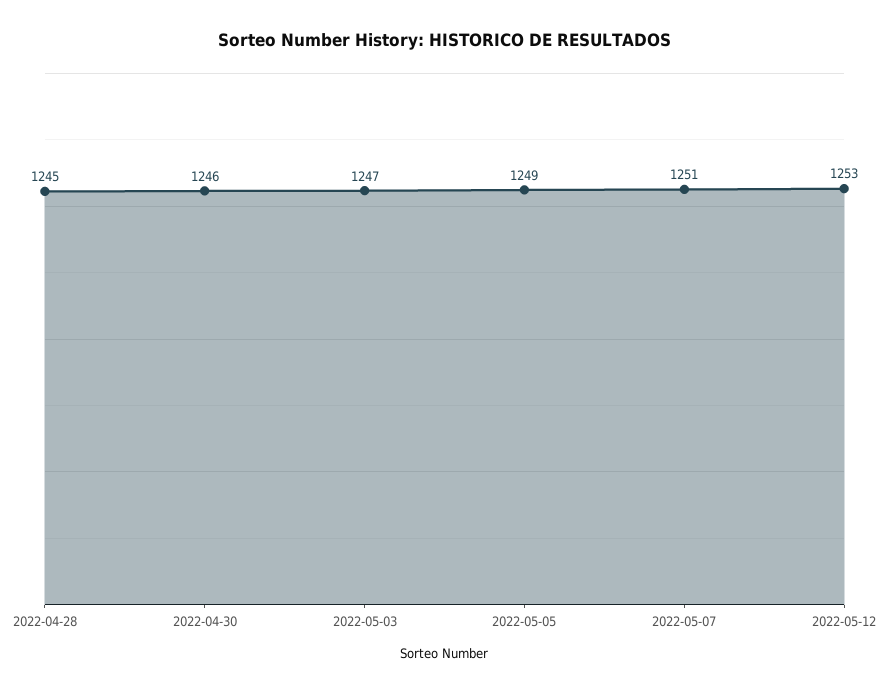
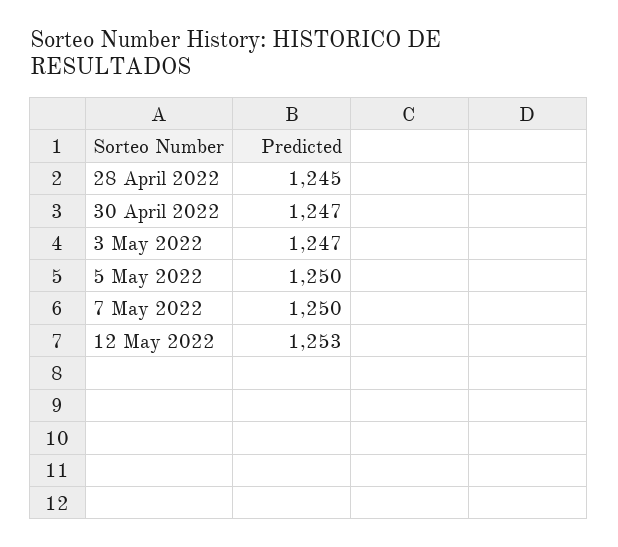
  {
    "2022-04-28": 1245,
-   "2022-04-30": 1246,
+   "2022-04-30": 1247,
    "2022-05-03": 1247,
-   "2022-05-05": 1249,
+   "2022-05-05": 1250,
-   "2022-05-07": 1251,
+   "2022-05-07": 1250,
    "2022-05-12": 1253
  }

